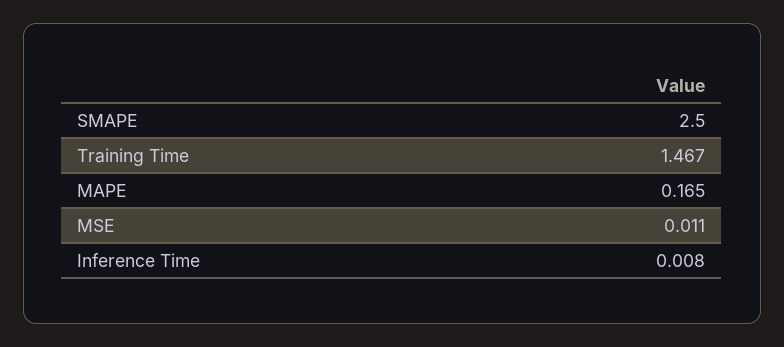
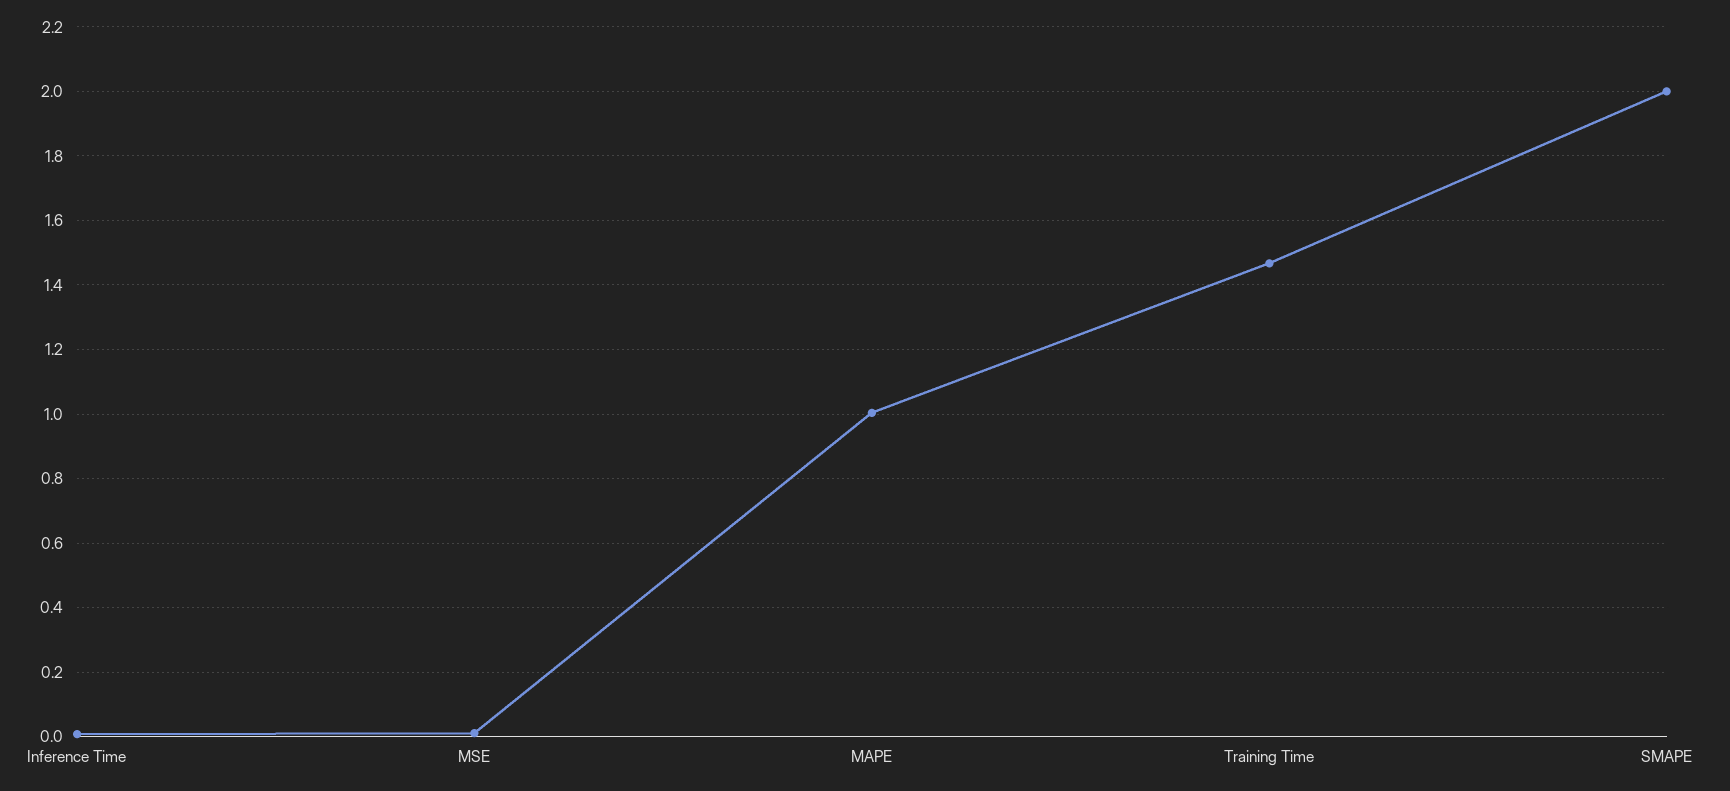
  {
-   "SMAPE": 2.5,
+   "SMAPE": 2,
    "Training Time": 1.467,
-   "MAPE": 0.165,
+   "MAPE": 1,
    "MSE": 0.011,
    "Inference Time": 0.008
  }

